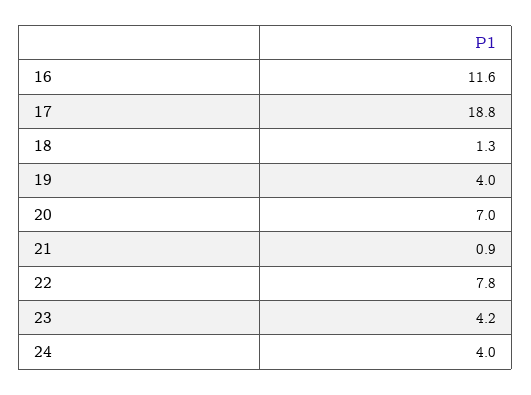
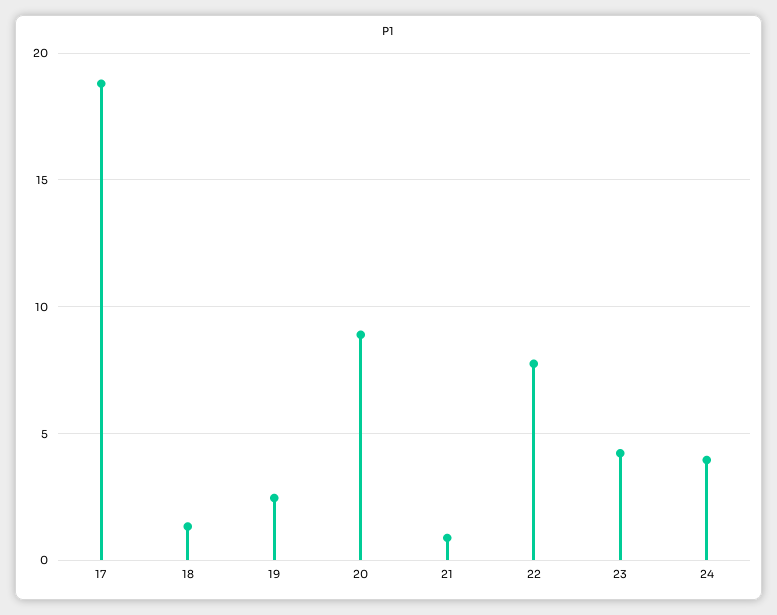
  {
-   "16": 11.6,
    "17": 18.8,
    "18": 1.3,
-   "19": 4,
+   "19": 2.5,
-   "20": 7,
+   "20": 9,
    "21": 0.9,
    "22": 7.8,
    "23": 4.2,
    "24": 4
  }

